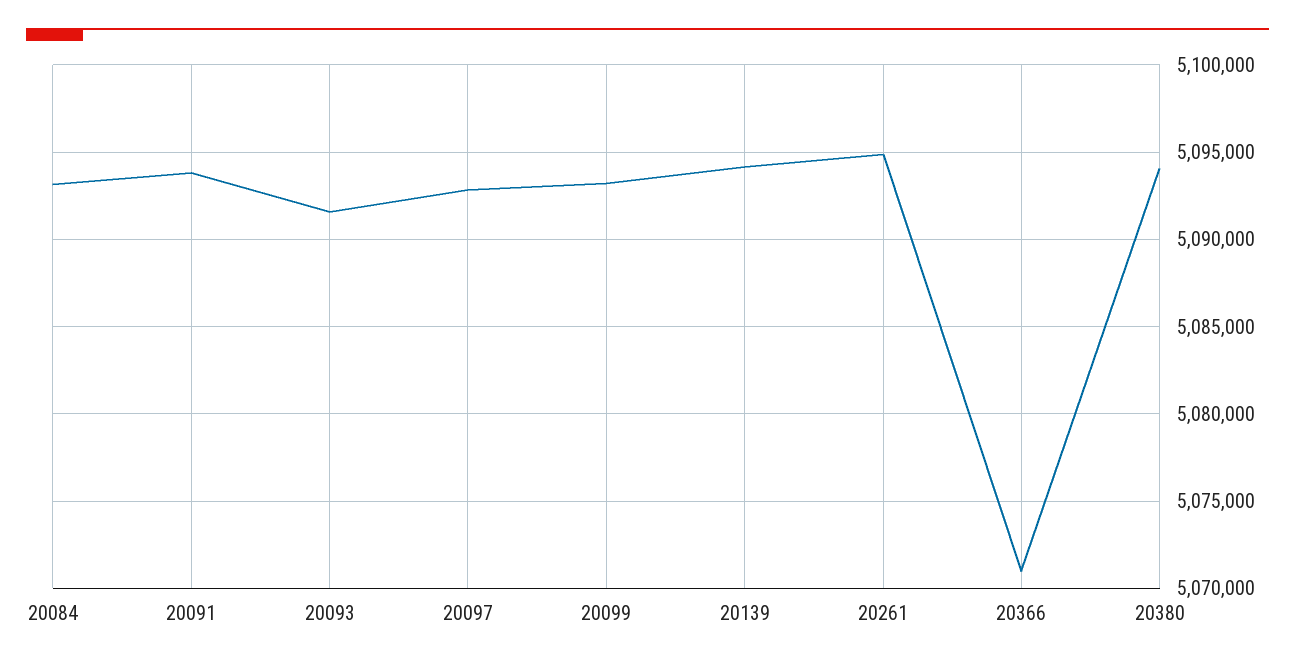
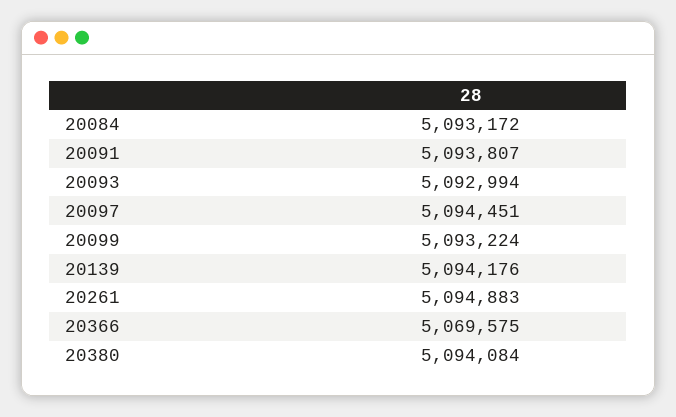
  {
    "20084": 5093172,
    "20091": 5093807,
-   "20093": 5091500,
+   "20093": 5092994,
-   "20097": 5093000,
+   "20097": 5094451,
    "20099": 5093224,
    "20139": 5094176,
    "20261": 5094883,
-   "20366": 5071000,
+   "20366": 5069575,
    "20380": 5094084
  }

